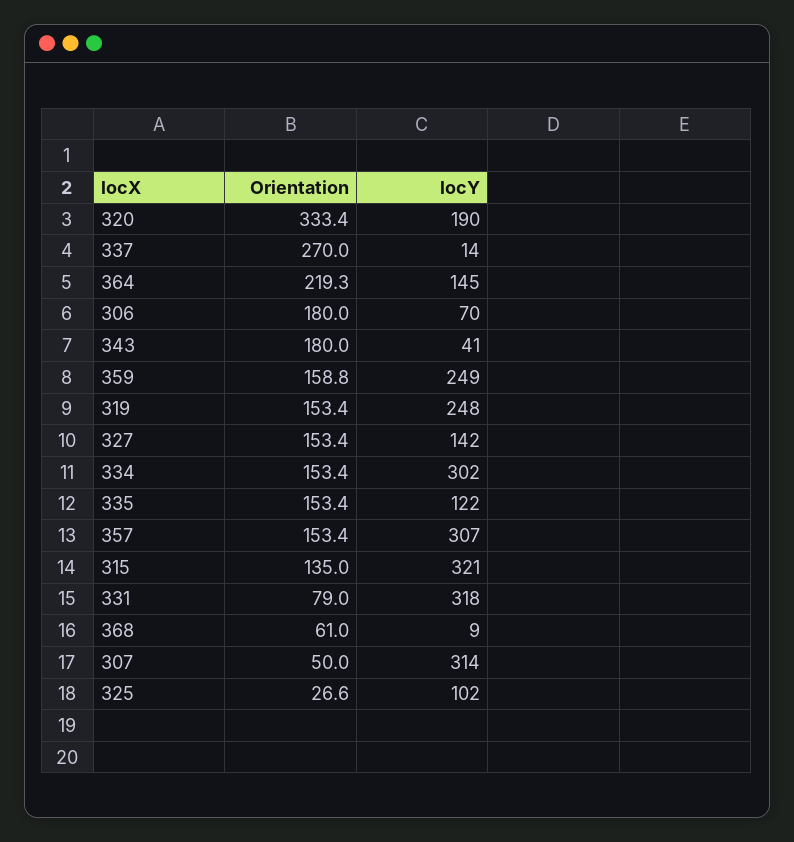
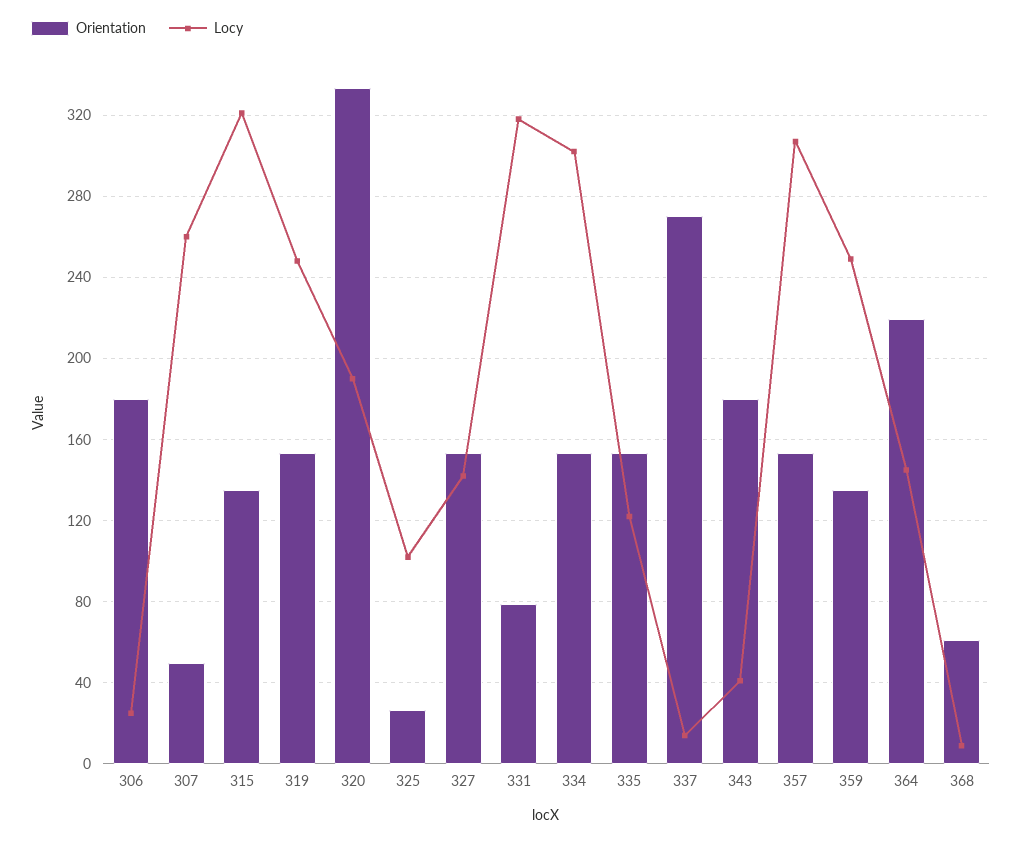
  {
    "Orientation": {
      "320": 333.4,
      "337": 270,
      "364": 219.3,
      "306": 180,
      "343": 180,
-     "359": 158.8,
+     "359": 135,
      "319": 153.4,
      "327": 153.4,
      "334": 153.4,
      "335": 153.4,
      "357": 153.4,
      "315": 135,
      "331": 79,
      "368": 61,
      "307": 50,
      "325": 26.6
    },
    "locY": {
      "320": 190,
      "337": 14,
      "364": 145,
-     "306": 70,
+     "306": 25,
      "343": 41,
      "359": 249,
      "319": 248,
      "327": 142,
      "334": 302,
      "335": 122,
      "357": 307,
      "315": 321,
      "331": 318,
      "368": 9,
-     "307": 314,
+     "307": 260,
      "325": 102
    }
  }

